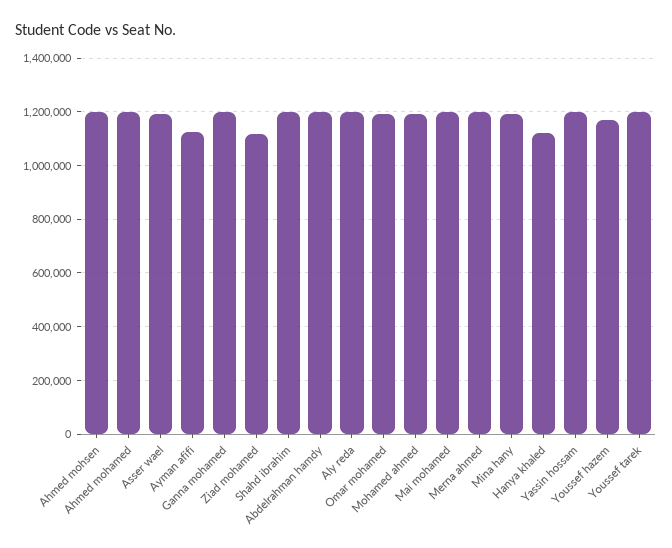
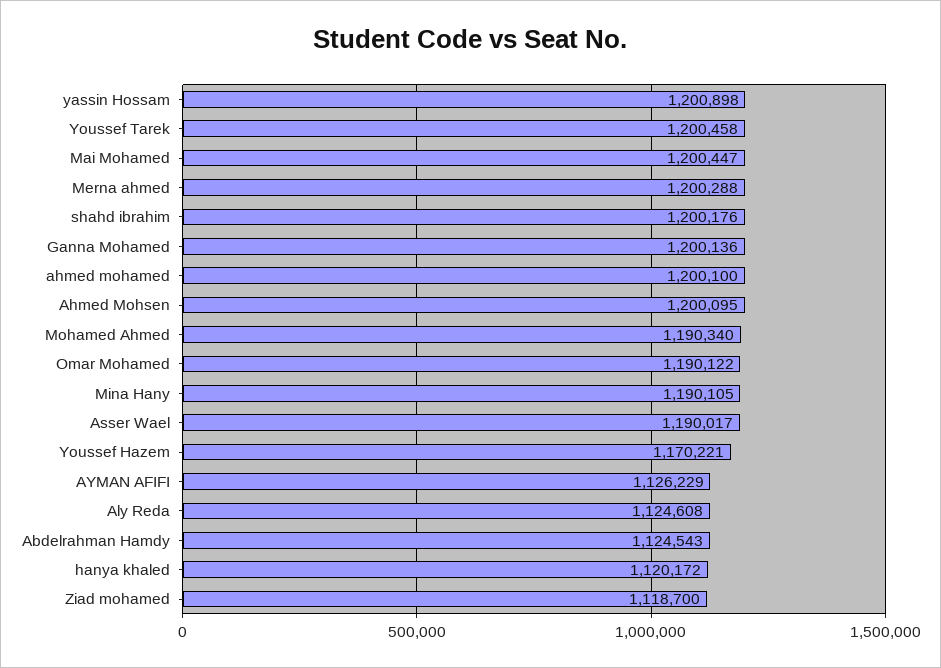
  {
    "Ahmed mohsen": 1200095,
    "Ahmed mohamed": 1200100,
    "Asser wael": 1190017,
    "Ayman afifi": 1126229,
    "Ganna mohamed": 1200136,
    "Ziad mohamed": 1118700,
    "Shahd ibrahim": 1200176,
-   "Abdelrahman hamdy": 1200000,
+   "Abdelrahman hamdy": 1124543,
-   "Aly reda": 1200000,
+   "Aly reda": 1124608,
    "Omar mohamed": 1190122,
    "Mohamed ahmed": 1190340,
    "Mai mohamed": 1200447,
    "Merna ahmed": 1200288,
    "Mina hany": 1190105,
    "Hanya khaled": 1120172,
    "Yassin hossam": 1200898,
    "Youssef hazem": 1170221,
    "Youssef tarek": 1200458
  }

